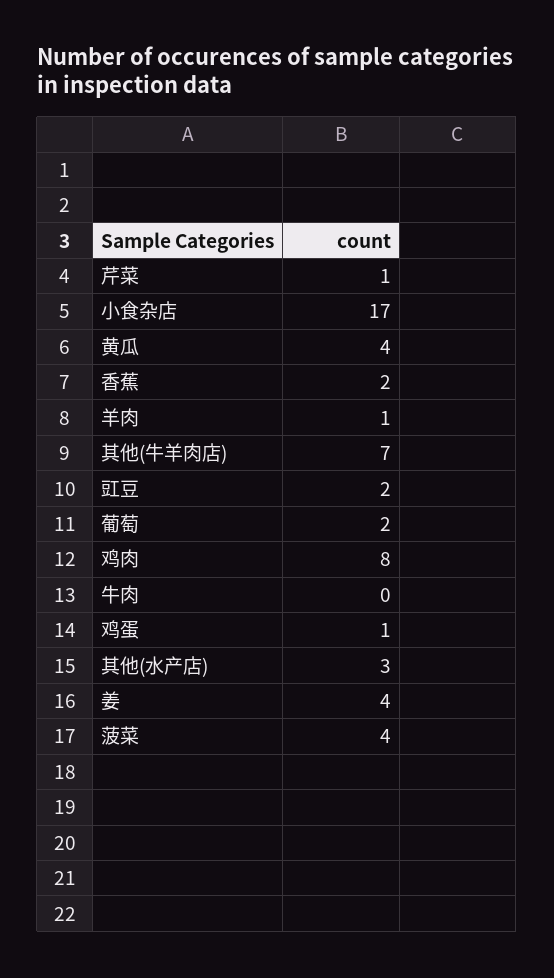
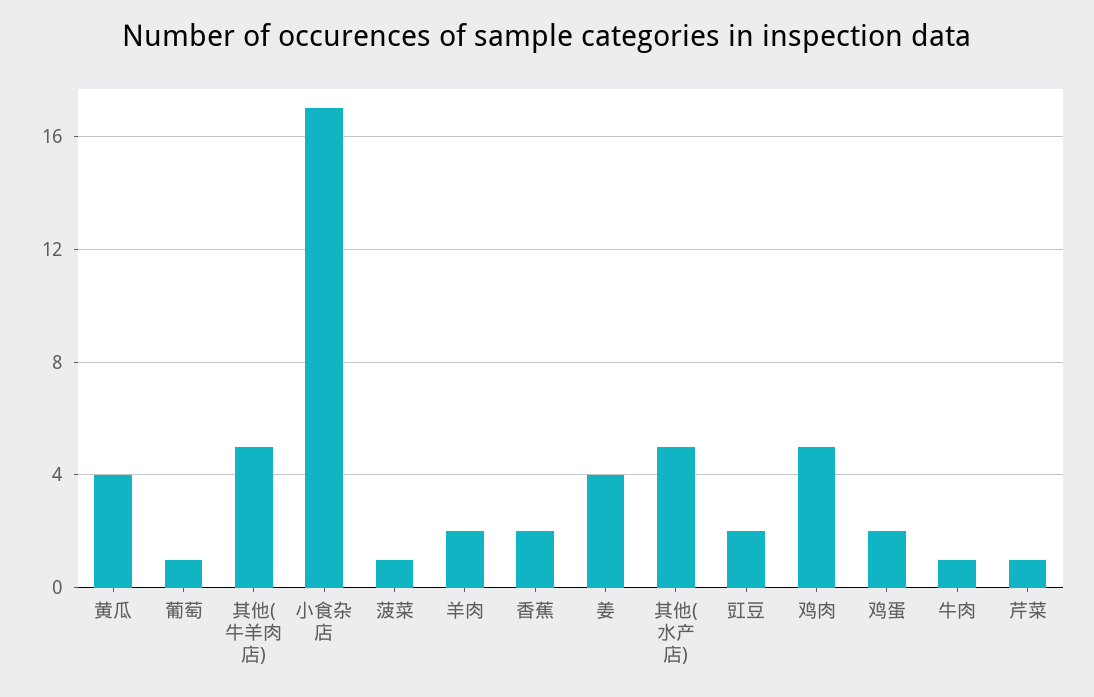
  {
    "芹菜": 1,
    "小食杂店": 17,
    "黄瓜": 4,
    "香蕉": 2,
-   "羊肉": 1,
+   "羊肉": 2,
-   "其他(牛羊肉店)": 7,
+   "其他(牛羊肉店)": 5,
    "豇豆": 2,
-   "葡萄": 2,
+   "葡萄": 1,
-   "鸡肉": 8,
+   "鸡肉": 5,
-   "牛肉": 0,
+   "牛肉": 1,
-   "鸡蛋": 1,
+   "鸡蛋": 2,
-   "其他(水产店)": 3,
+   "其他(水产店)": 5,
    "姜": 4,
-   "菠菜": 4
+   "菠菜": 1
  }

